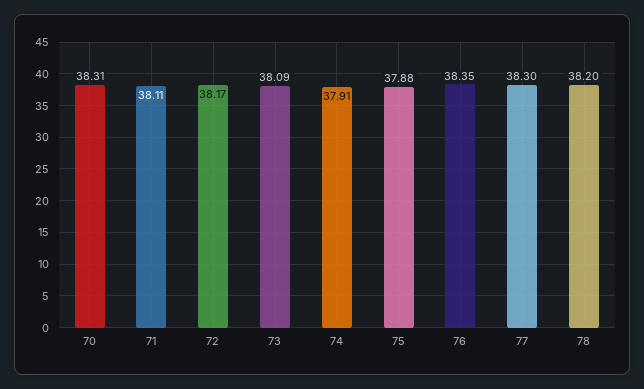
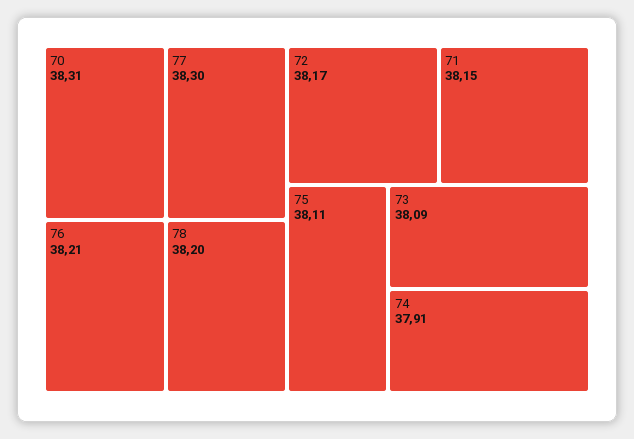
  {
    "70": 38.31,
-   "71": 38.11,
+   "71": 38.15,
    "72": 38.17,
    "73": 38.09,
    "74": 37.91,
-   "75": 37.88,
+   "75": 38.11,
-   "76": 38.35,
+   "76": 38.21,
    "77": 38.3,
    "78": 38.2
  }

